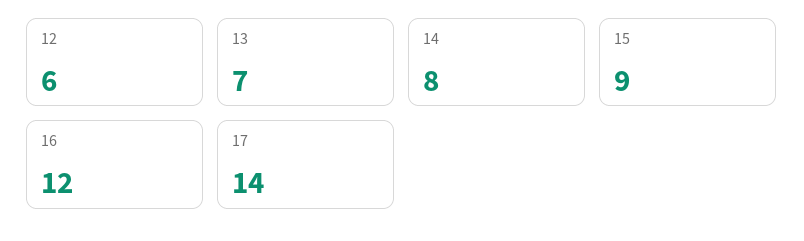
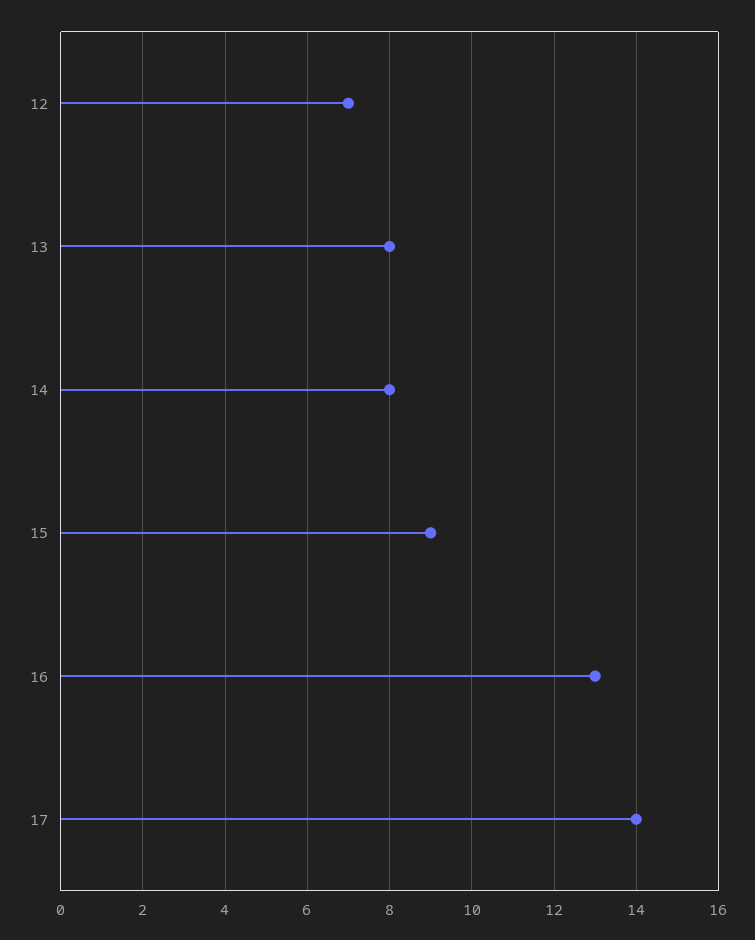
  {
-   "12": 6,
+   "12": 7,
-   "13": 7,
+   "13": 8,
    "14": 8,
    "15": 9,
-   "16": 12,
+   "16": 13,
    "17": 14
  }

